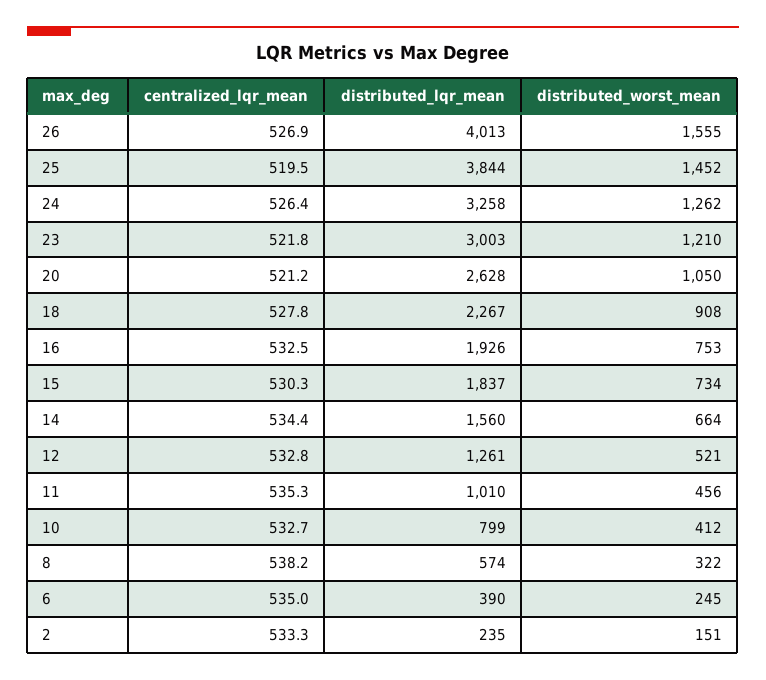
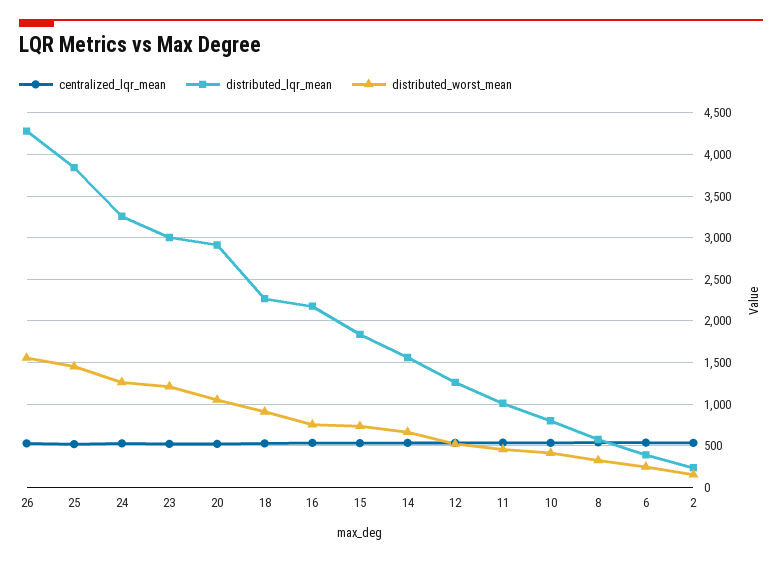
  {
    "centralized_lqr_mean": {
      "26": 526.9,
      "25": 519.5,
      "24": 526.4,
      "23": 521.8,
      "20": 521.2,
      "18": 527.8,
      "16": 532.5,
      "15": 530.3,
      "14": 534.4,
      "12": 532.8,
      "11": 535.3,
      "10": 532.7,
      "8": 538.2,
      "6": 535,
      "2": 533.3
    },
    "distributed_lqr_mean": {
-     "26": 4013,
+     "26": 4300,
      "25": 3844,
      "24": 3258,
      "23": 3003,
-     "20": 2628,
+     "20": 2900,
      "18": 2267,
-     "16": 1926,
+     "16": 2200,
      "15": 1837,
      "14": 1560,
      "12": 1261,
      "11": 1010,
      "10": 799,
      "8": 574,
      "6": 390,
      "2": 235
    },
    "distributed_worst_mean": {
      "26": 1555,
      "25": 1452,
      "24": 1262,
      "23": 1210,
      "20": 1050,
      "18": 908,
      "16": 753,
      "15": 734,
      "14": 664,
      "12": 521,
      "11": 456,
      "10": 412,
      "8": 322,
      "6": 245,
      "2": 151
    }
  }

